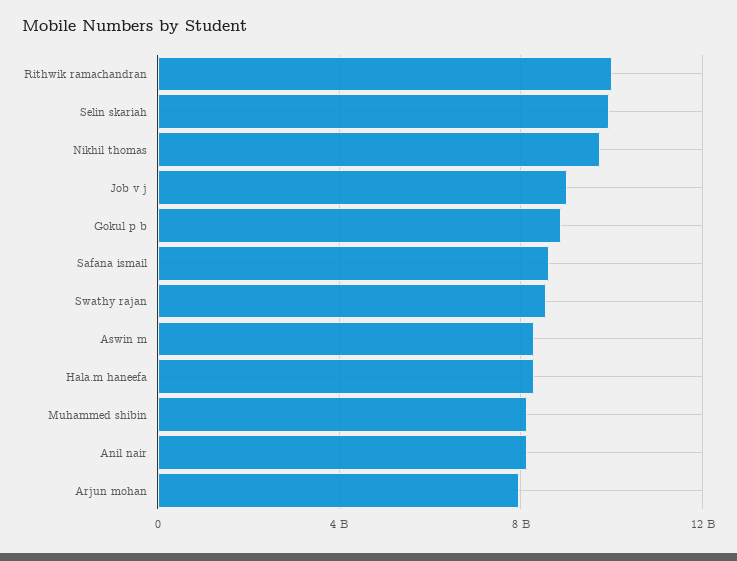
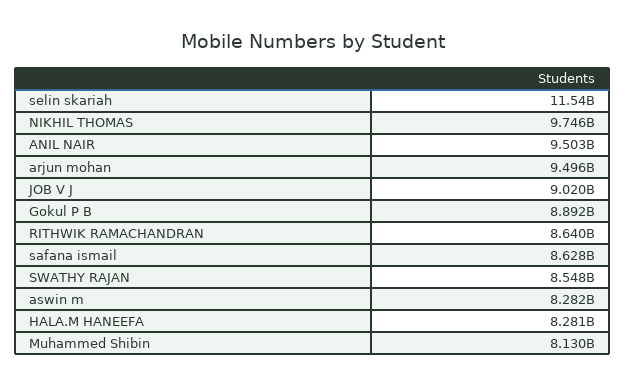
  {
-   "Rithwik ramachandran": 10000000000,
+   "Rithwik ramachandran": 8640000000,
-   "Selin skariah": 10000000000,
+   "Selin skariah": 11540000000,
    "Nikhil thomas": 9746000000,
    "Job v j": 9020000000,
    "Gokul p b": 8892000000,
    "Safana ismail": 8628000000,
    "Swathy rajan": 8548000000,
    "Aswin m": 8282000000,
    "Hala.m haneefa": 8281000000,
    "Muhammed shibin": 8130000000,
-   "Anil nair": 8000000000,
+   "Anil nair": 9503000000,
-   "Arjun mohan": 8000000000
+   "Arjun mohan": 9496000000
  }

